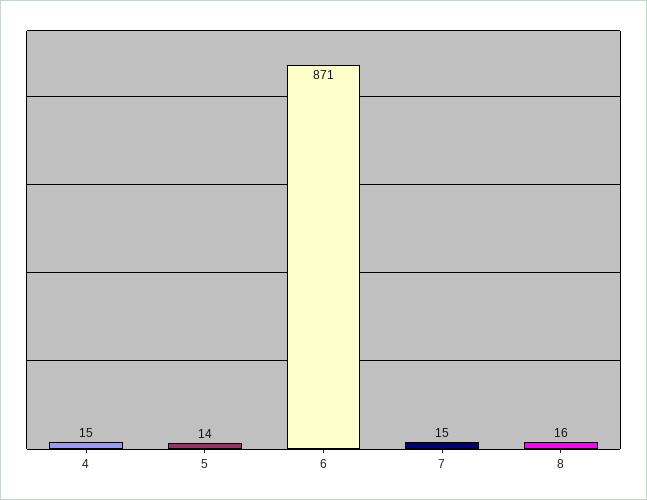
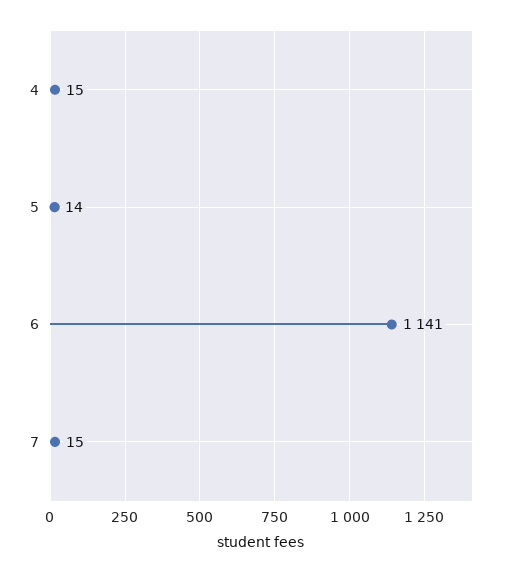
  {
    "4": 15,
    "5": 14,
-   "6": 871,
+   "6": 1141,
-   "7": 15,
+   "7": 15
-   "8": 16
  }

